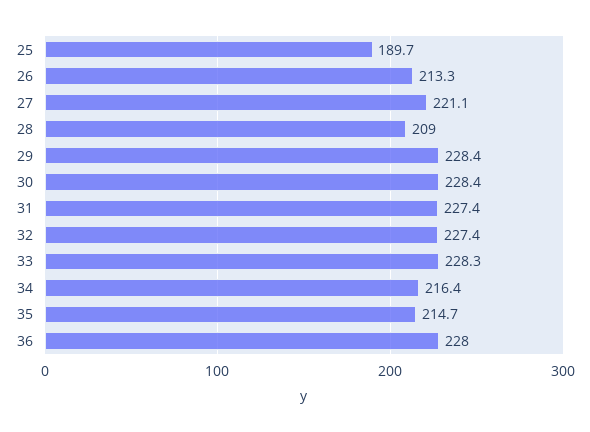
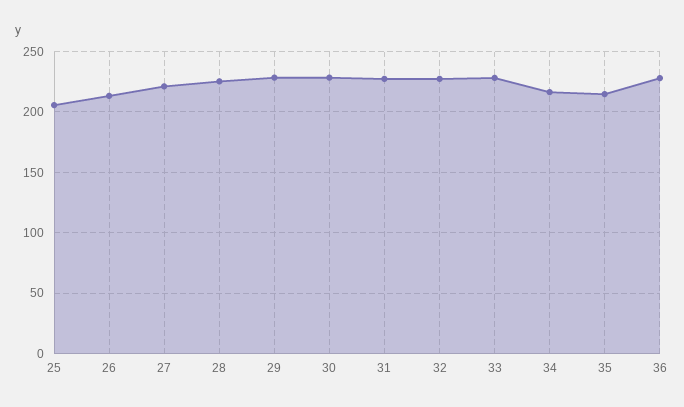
  {
-   "25": 189.7,
+   "25": 205,
    "26": 213.3,
    "27": 221.1,
-   "28": 209,
+   "28": 225,
    "29": 228.4,
    "30": 228.4,
    "31": 227.4,
    "32": 227.4,
    "33": 228.3,
    "34": 216.4,
    "35": 214.7,
    "36": 228
  }

